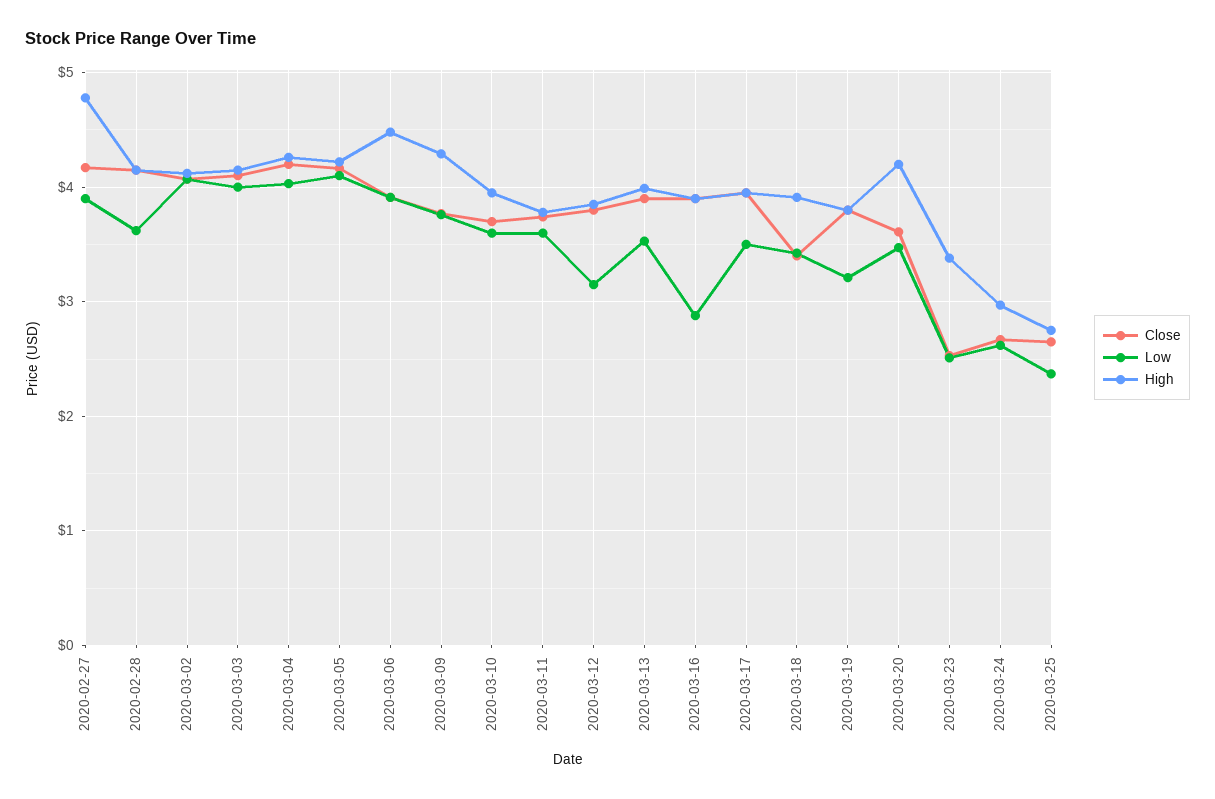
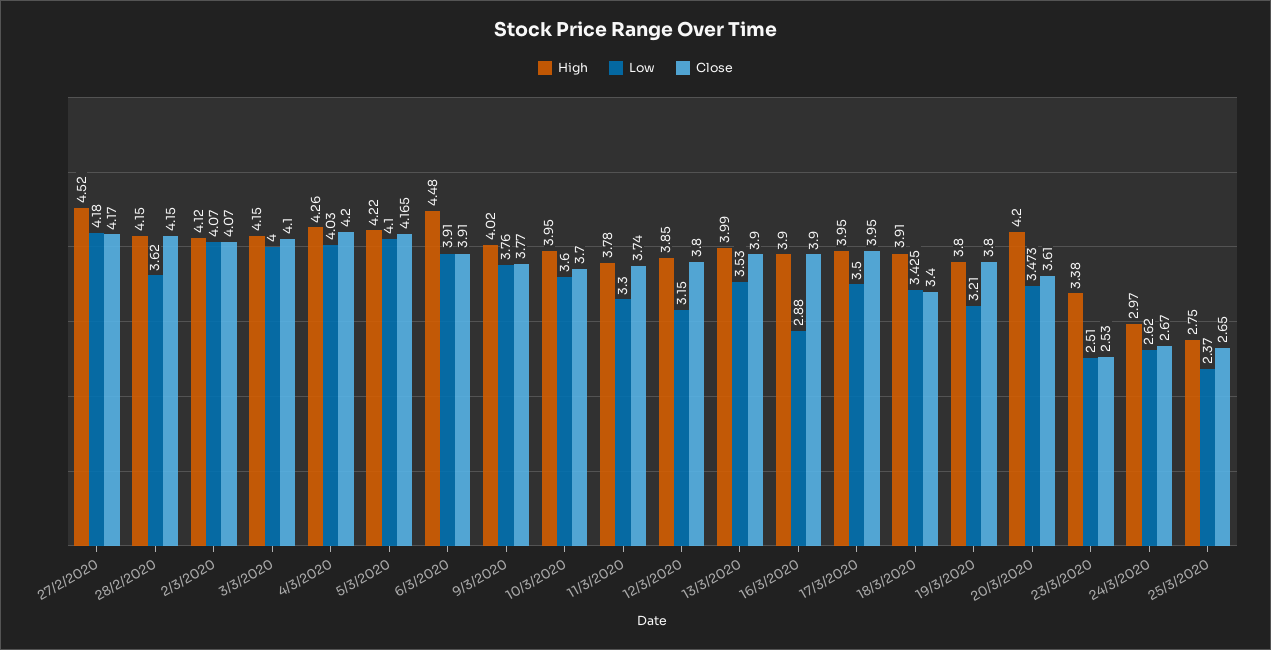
  {
    "Close": {
      "2020-02-27": 4.17,
      "2020-02-28": 4.15,
      "2020-03-02": 4.07,
      "2020-03-03": 4.1,
      "2020-03-04": 4.2,
      "2020-03-05": 4.165,
      "2020-03-06": 3.91,
      "2020-03-09": 3.77,
      "2020-03-10": 3.7,
      "2020-03-11": 3.74,
      "2020-03-12": 3.8,
      "2020-03-13": 3.9,
      "2020-03-16": 3.9,
      "2020-03-17": 3.95,
      "2020-03-18": 3.4,
      "2020-03-19": 3.8,
      "2020-03-20": 3.61,
      "2020-03-23": 2.53,
      "2020-03-24": 2.67,
      "2020-03-25": 2.65
    },
    "Low": {
-     "2020-02-27": 3.9,
+     "2020-02-27": 4.18,
      "2020-02-28": 3.62,
      "2020-03-02": 4.07,
      "2020-03-03": 4,
      "2020-03-04": 4.03,
      "2020-03-05": 4.1,
      "2020-03-06": 3.91,
      "2020-03-09": 3.76,
      "2020-03-10": 3.6,
-     "2020-03-11": 3.6,
+     "2020-03-11": 3.3,
      "2020-03-12": 3.15,
      "2020-03-13": 3.53,
      "2020-03-16": 2.88,
      "2020-03-17": 3.5,
      "2020-03-18": 3.425,
      "2020-03-19": 3.21,
      "2020-03-20": 3.473,
      "2020-03-23": 2.51,
      "2020-03-24": 2.62,
      "2020-03-25": 2.37
    },
    "High": {
-     "2020-02-27": 4.8,
+     "2020-02-27": 4.52,
      "2020-02-28": 4.15,
      "2020-03-02": 4.12,
      "2020-03-03": 4.15,
      "2020-03-04": 4.26,
      "2020-03-05": 4.22,
      "2020-03-06": 4.48,
-     "2020-03-09": 4.3,
+     "2020-03-09": 4.02,
      "2020-03-10": 3.95,
      "2020-03-11": 3.78,
      "2020-03-12": 3.85,
      "2020-03-13": 3.99,
      "2020-03-16": 3.9,
      "2020-03-17": 3.95,
      "2020-03-18": 3.91,
      "2020-03-19": 3.8,
      "2020-03-20": 4.2,
      "2020-03-23": 3.38,
      "2020-03-24": 2.97,
      "2020-03-25": 2.75
    }
  }

